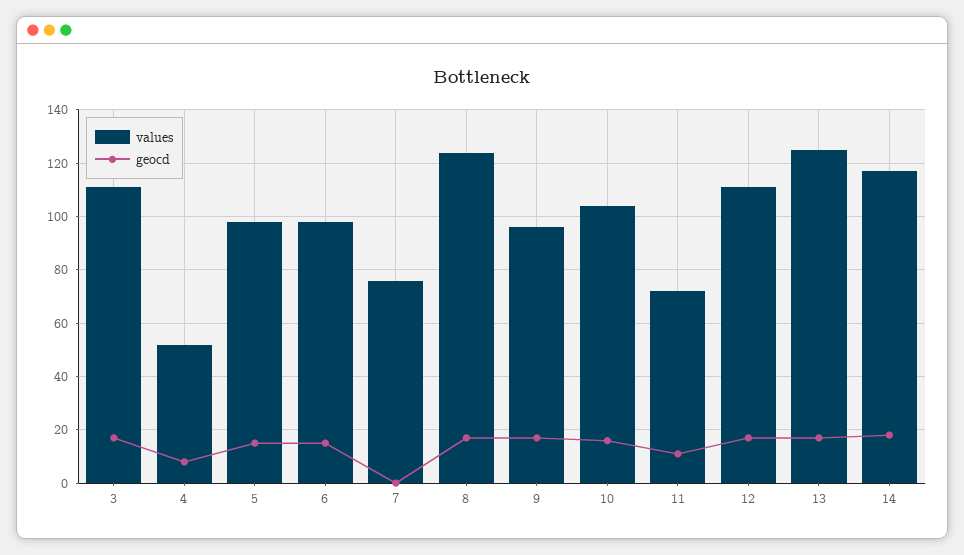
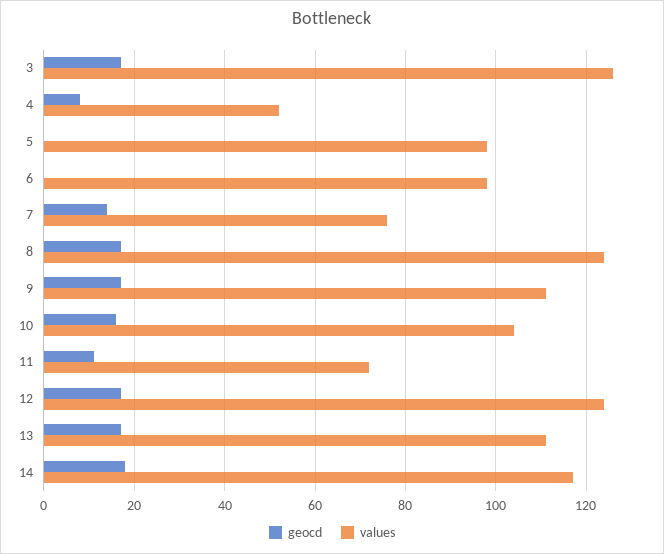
  {
    "values": {
-     "3": 110,
+     "3": 125,
      "4": 50,
      "5": 100,
      "6": 100,
      "7": 75,
      "8": 125,
-     "9": 95,
+     "9": 110,
      "10": 105,
      "11": 70,
-     "12": 110,
+     "12": 125,
-     "13": 125,
+     "13": 110,
      "14": 115
    },
    "geocd": {
      "3": 15,
      "4": 10,
-     "5": 15,
+     "5": 0,
-     "6": 15,
+     "6": 0,
-     "7": 0,
+     "7": 15,
      "8": 15,
      "9": 15,
      "10": 15,
      "11": 10,
      "12": 15,
      "13": 15,
      "14": 20
    }
  }

